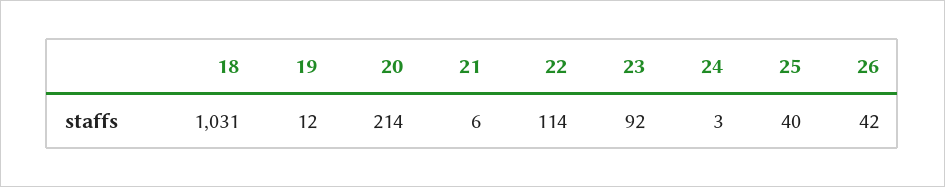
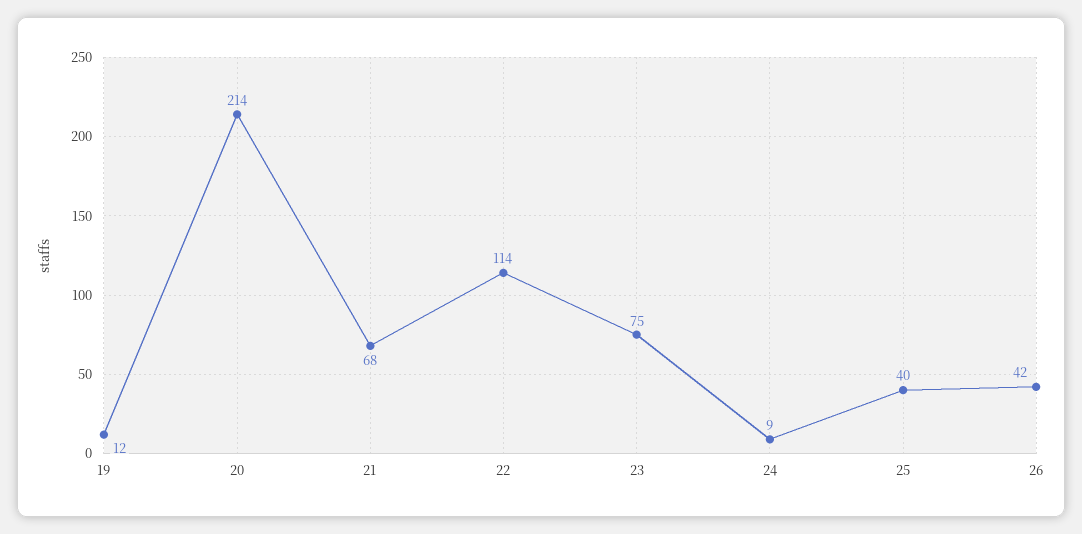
  {
-   "18": 1031,
    "19": 12,
    "20": 214,
-   "21": 6,
+   "21": 68,
    "22": 114,
-   "23": 92,
+   "23": 75,
-   "24": 3,
+   "24": 9,
    "25": 40,
    "26": 42
  }

